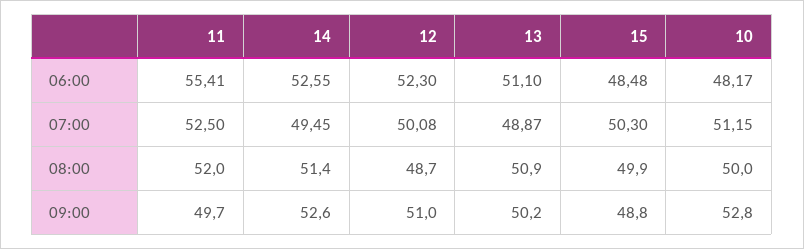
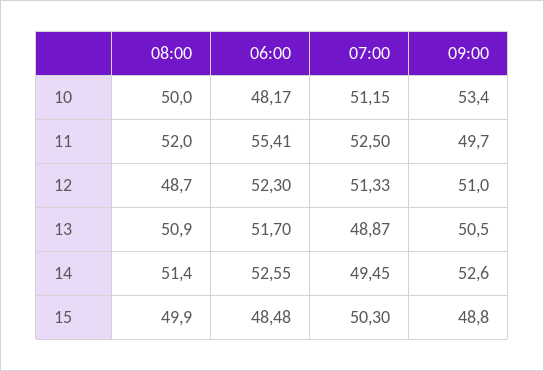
  {
    "11": {
      "06:00": 55.41,
      "07:00": 52.5,
      "08:00": 52,
      "09:00": 49.7
    },
    "14": {
      "06:00": 52.55,
      "07:00": 49.45,
      "08:00": 51.4,
      "09:00": 52.6
    },
    "12": {
      "06:00": 52.3,
-     "07:00": 50.08,
+     "07:00": 51.33,
      "08:00": 48.7,
      "09:00": 51
    },
    "13": {
-     "06:00": 51.1,
+     "06:00": 51.7,
      "07:00": 48.87,
      "08:00": 50.9,
-     "09:00": 50.2
+     "09:00": 50.5
    },
    "15": {
      "06:00": 48.48,
      "07:00": 50.3,
      "08:00": 49.9,
      "09:00": 48.8
    },
    "10": {
      "06:00": 48.17,
      "07:00": 51.15,
      "08:00": 50,
-     "09:00": 52.8
+     "09:00": 53.4
    }
  }

